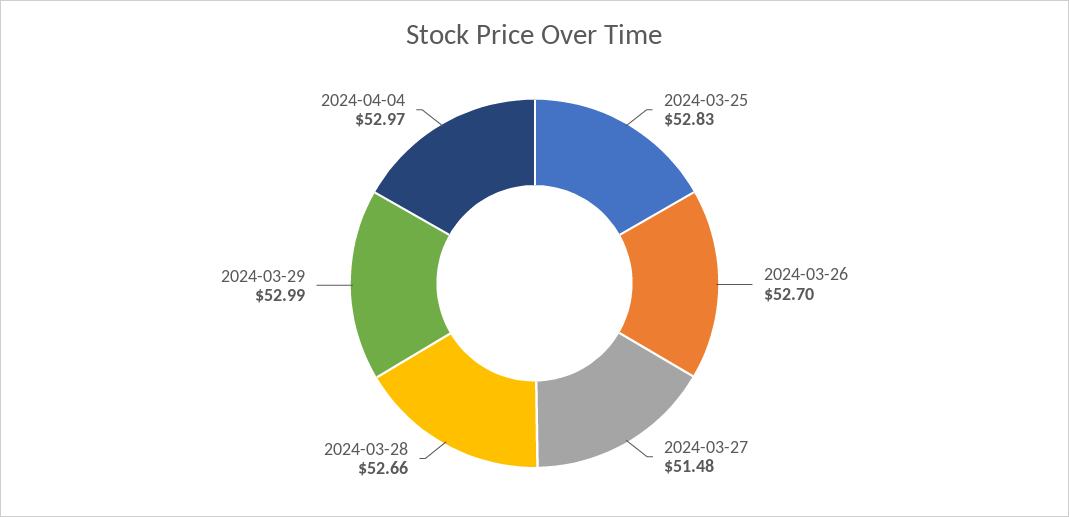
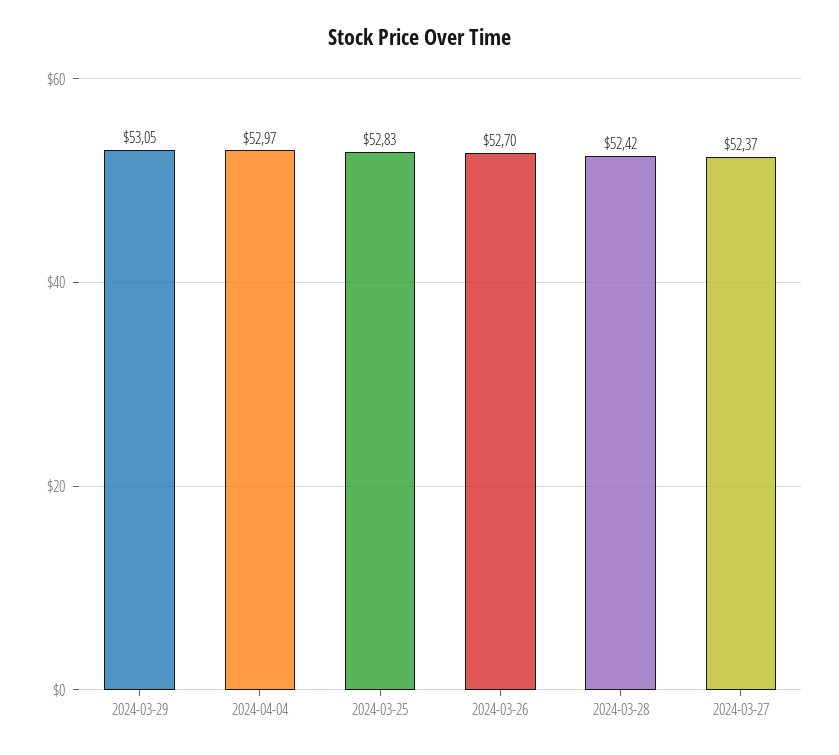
  {
    "2024-03-25": 52.83,
    "2024-03-26": 52.7,
-   "2024-03-27": 51.48,
+   "2024-03-27": 52.37,
-   "2024-03-28": 52.66,
+   "2024-03-28": 52.42,
-   "2024-03-29": 52.99,
+   "2024-03-29": 53.05,
    "2024-04-04": 52.97
  }

